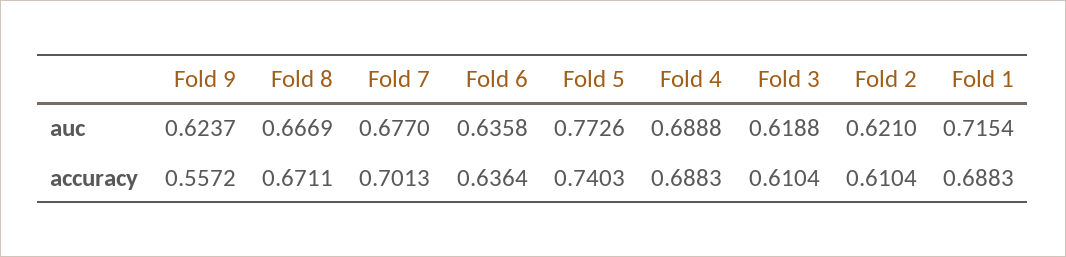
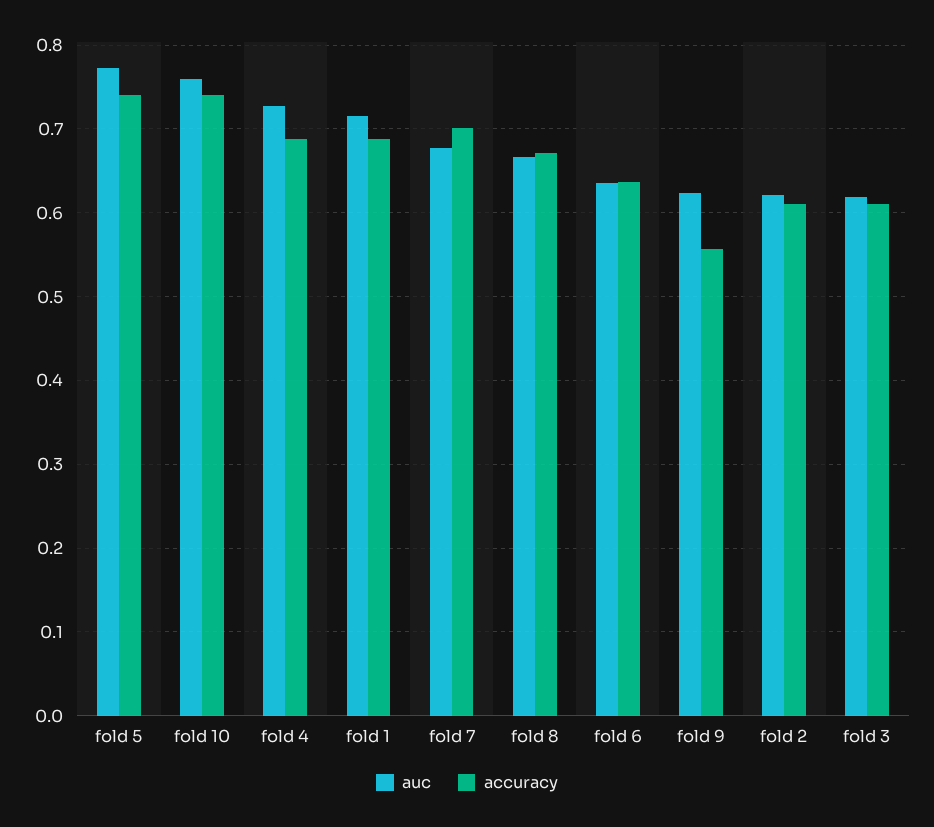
  {
    "auc": {
      "Fold 9": 0.6237,
      "Fold 8": 0.6669,
      "Fold 7": 0.677,
      "Fold 6": 0.6358,
      "Fold 5": 0.7726,
-     "Fold 4": 0.6888,
+     "Fold 4": 0.73,
      "Fold 3": 0.6188,
      "Fold 2": 0.621,
-     "Fold 1": 0.7154
+     "Fold 1": 0.7154,
+     "fold 10": 0.76
    },
    "accuracy": {
      "Fold 9": 0.5572,
      "Fold 8": 0.6711,
      "Fold 7": 0.7013,
      "Fold 6": 0.6364,
      "Fold 5": 0.7403,
      "Fold 4": 0.6883,
      "Fold 3": 0.6104,
      "Fold 2": 0.6104,
-     "Fold 1": 0.6883
+     "Fold 1": 0.6883,
+     "fold 10": 0.74
    }
  }

